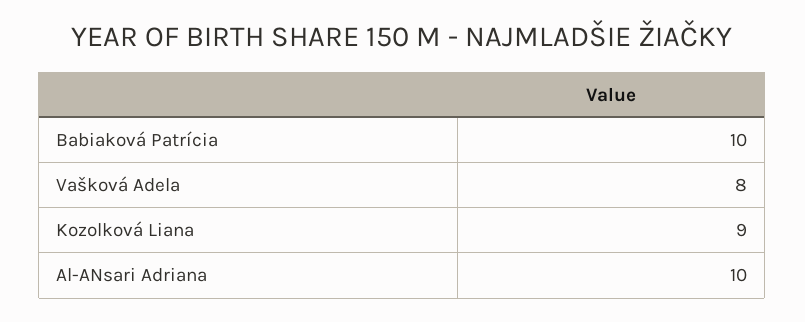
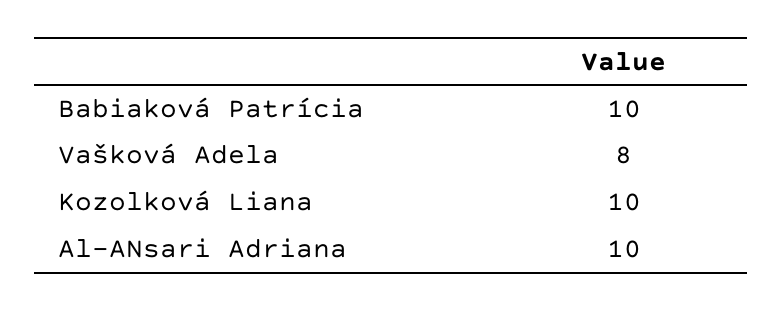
  {
    "Babiaková Patrícia": 10,
    "Vašková Adela": 8,
-   "Kozolková Liana": 9,
+   "Kozolková Liana": 10,
    "Al-ANsari Adriana": 10
  }

